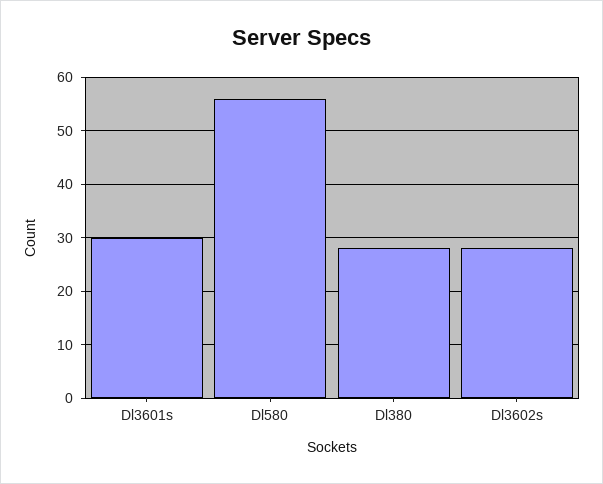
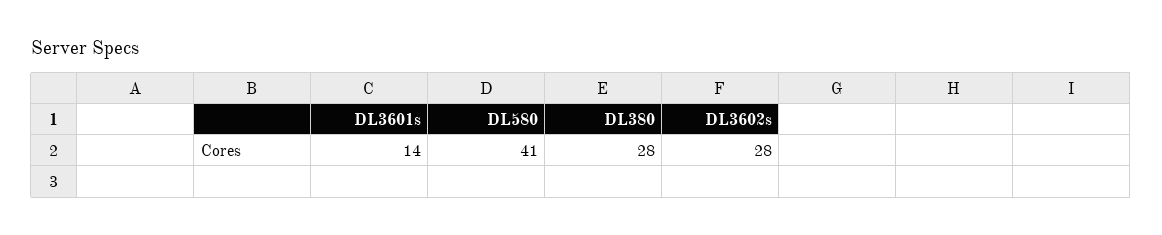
  {
-   "Dl3601s": 30,
+   "Dl3601s": 14,
-   "Dl580": 55,
+   "Dl580": 41,
    "Dl380": 28,
    "Dl3602s": 28
  }

